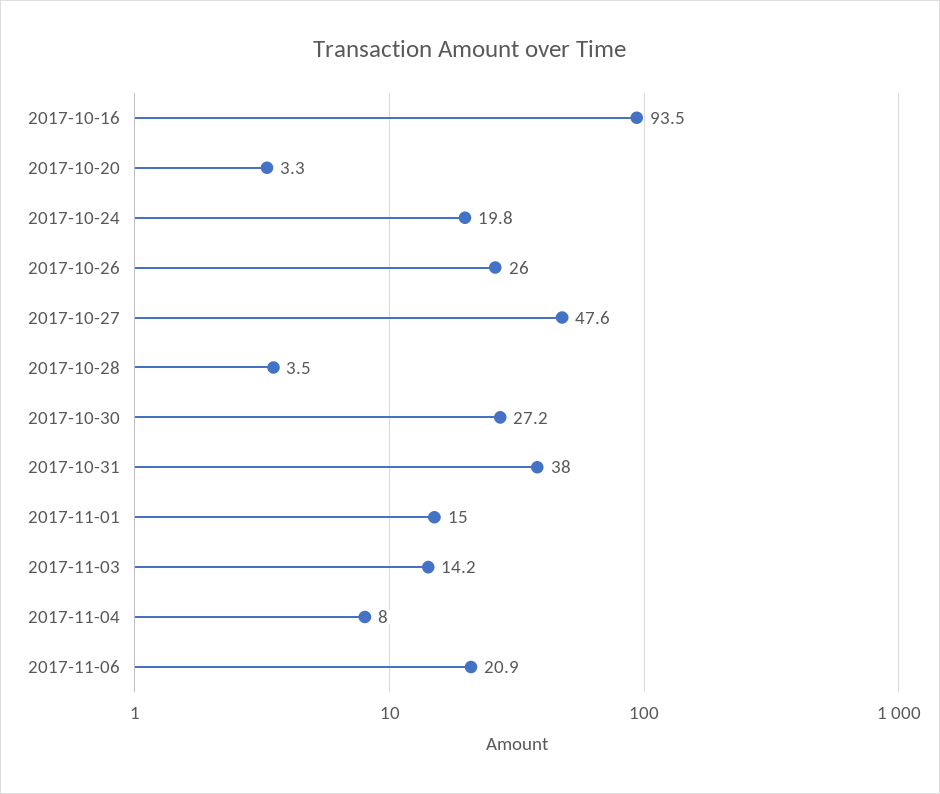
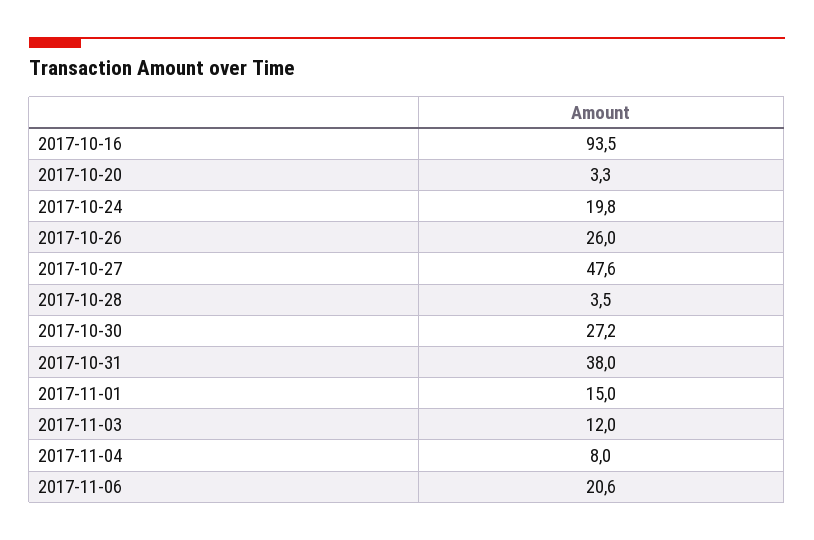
  {
    "2017-10-16": 93.5,
    "2017-10-20": 3.3,
    "2017-10-24": 19.8,
    "2017-10-26": 26,
    "2017-10-27": 47.6,
    "2017-10-28": 3.5,
    "2017-10-30": 27.2,
    "2017-10-31": 38,
    "2017-11-01": 15,
-   "2017-11-03": 14.2,
+   "2017-11-03": 12,
    "2017-11-04": 8,
-   "2017-11-06": 20.9
+   "2017-11-06": 20.6
  }

